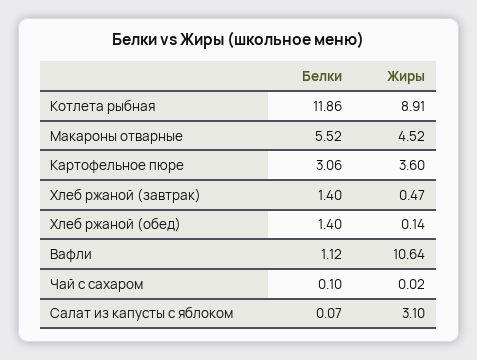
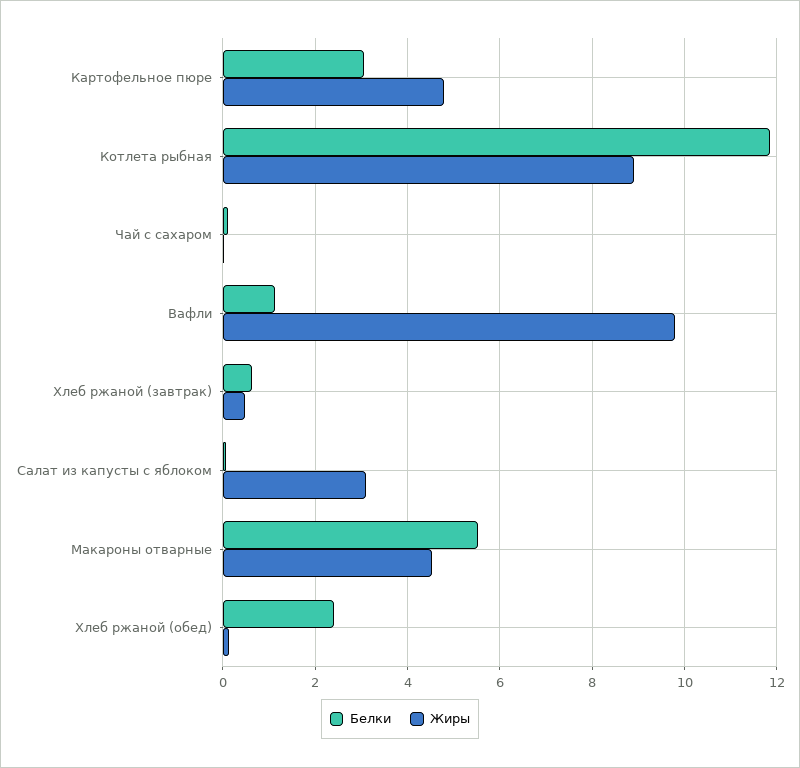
  {
    "Белки": {
      "Котлета рыбная": 11.86,
      "Макароны отварные": 5.52,
      "Картофельное пюре": 3.06,
-     "Хлеб ржаной (завтрак)": 1.4,
+     "Хлеб ржаной (завтрак)": 0.6,
-     "Хлеб ржаной (обед)": 1.4,
+     "Хлеб ржаной (обед)": 2.4,
      "Вафли": 1.12,
      "Чай с сахаром": 0.1,
      "Салат из капусты с яблоком": 0.07
    },
    "Жиры": {
      "Котлета рыбная": 8.91,
      "Макароны отварные": 4.52,
-     "Картофельное пюре": 3.6,
+     "Картофельное пюре": 4.8,
      "Хлеб ржаной (завтрак)": 0.47,
      "Хлеб ржаной (обед)": 0.14,
-     "Вафли": 10.64,
+     "Вафли": 9.8,
      "Чай с сахаром": 0.02,
      "Салат из капусты с яблоком": 3.1
    }
  }

